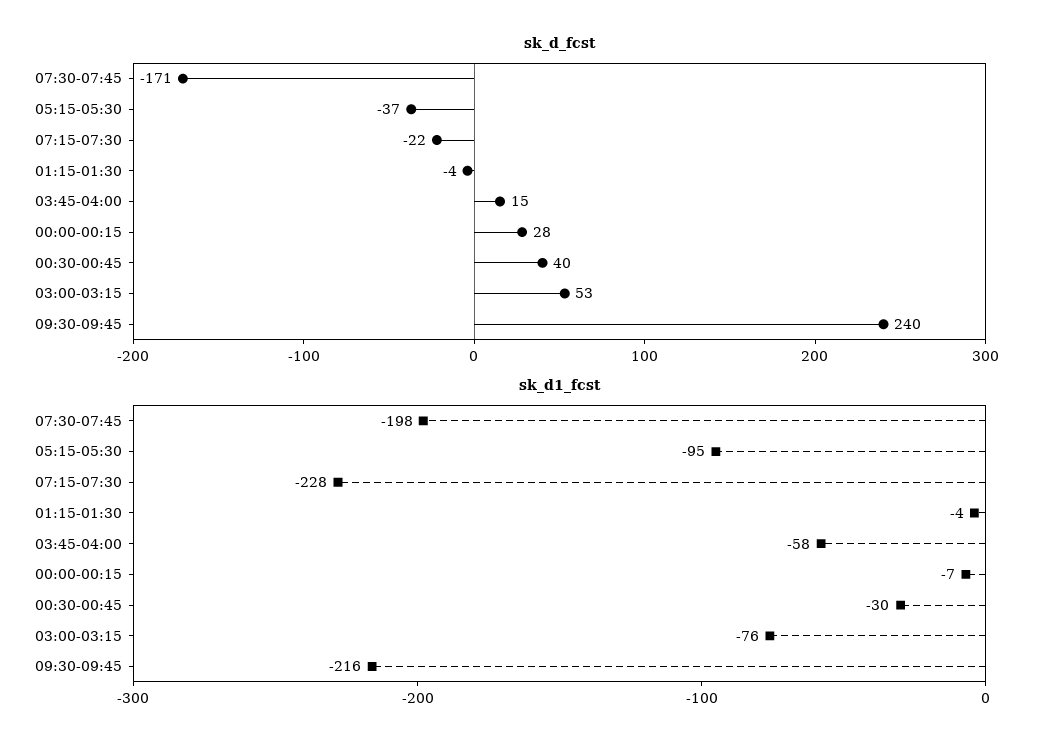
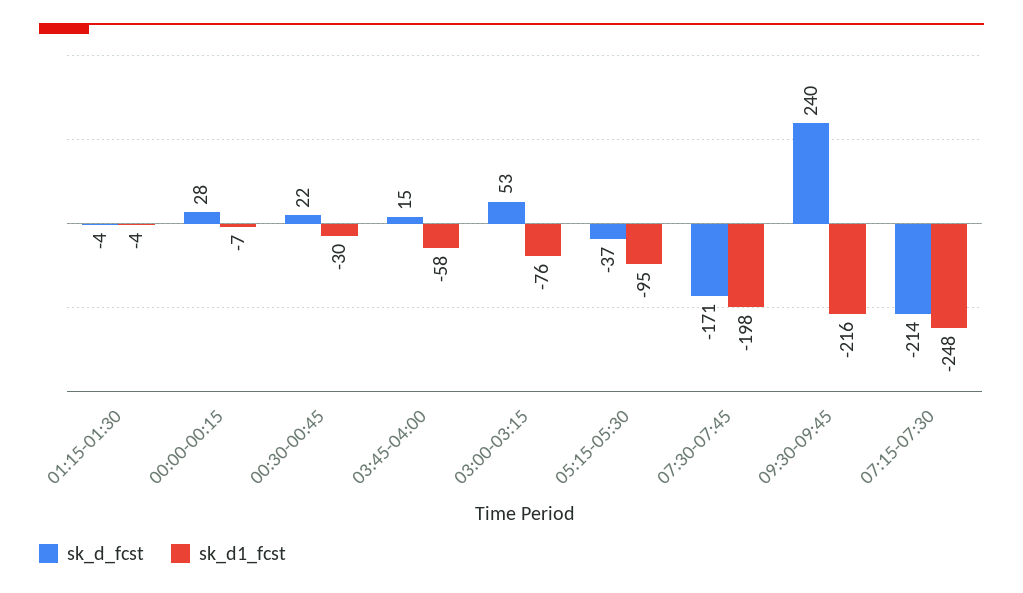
  {
    "sk_d_fcst": {
      "07:30-07:45": -171,
      "05:15-05:30": -37,
-     "07:15-07:30": -22,
+     "07:15-07:30": -214,
      "01:15-01:30": -4,
      "03:45-04:00": 15,
      "00:00-00:15": 28,
-     "00:30-00:45": 40,
+     "00:30-00:45": 22,
      "03:00-03:15": 53,
      "09:30-09:45": 240
    },
    "sk_d1_fcst": {
      "07:30-07:45": -198,
      "05:15-05:30": -95,
-     "07:15-07:30": -228,
+     "07:15-07:30": -248,
      "01:15-01:30": -4,
      "03:45-04:00": -58,
      "00:00-00:15": -7,
      "00:30-00:45": -30,
      "03:00-03:15": -76,
      "09:30-09:45": -216
    }
  }

